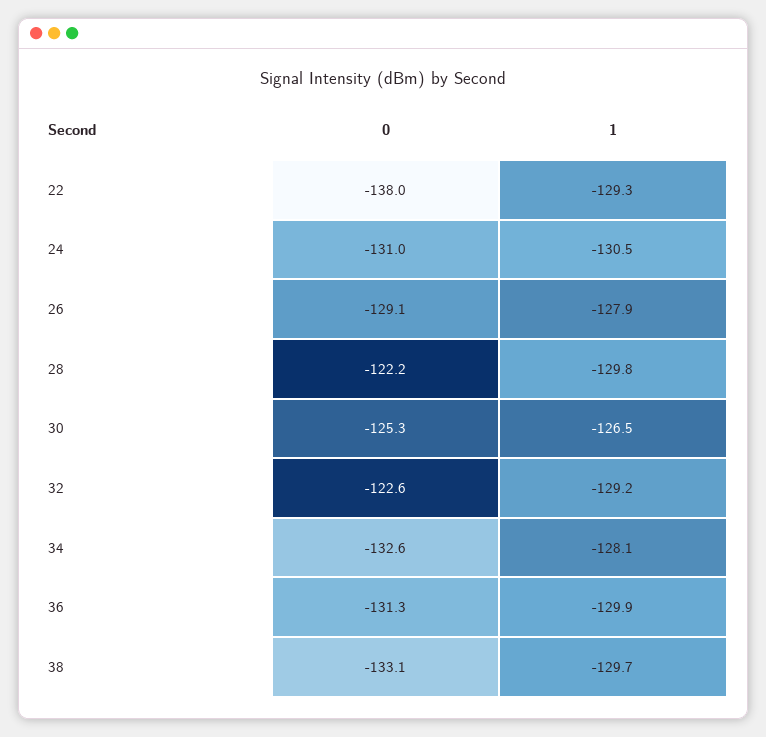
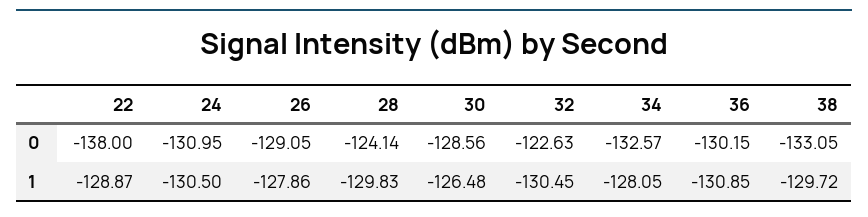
  {
    "0": {
      "22": -138,
      "24": -130.95,
      "26": -129.05,
-     "28": -122.2,
+     "28": -124.14,
-     "30": -125.3,
+     "30": -128.56,
      "32": -122.63,
      "34": -132.57,
-     "36": -131.3,
+     "36": -130.15,
      "38": -133.05
    },
    "1": {
-     "22": -129.3,
+     "22": -128.87,
      "24": -130.5,
      "26": -127.86,
      "28": -129.83,
      "30": -126.48,
-     "32": -129.2,
+     "32": -130.45,
      "34": -128.05,
-     "36": -129.9,
+     "36": -130.85,
      "38": -129.72
    }
  }

